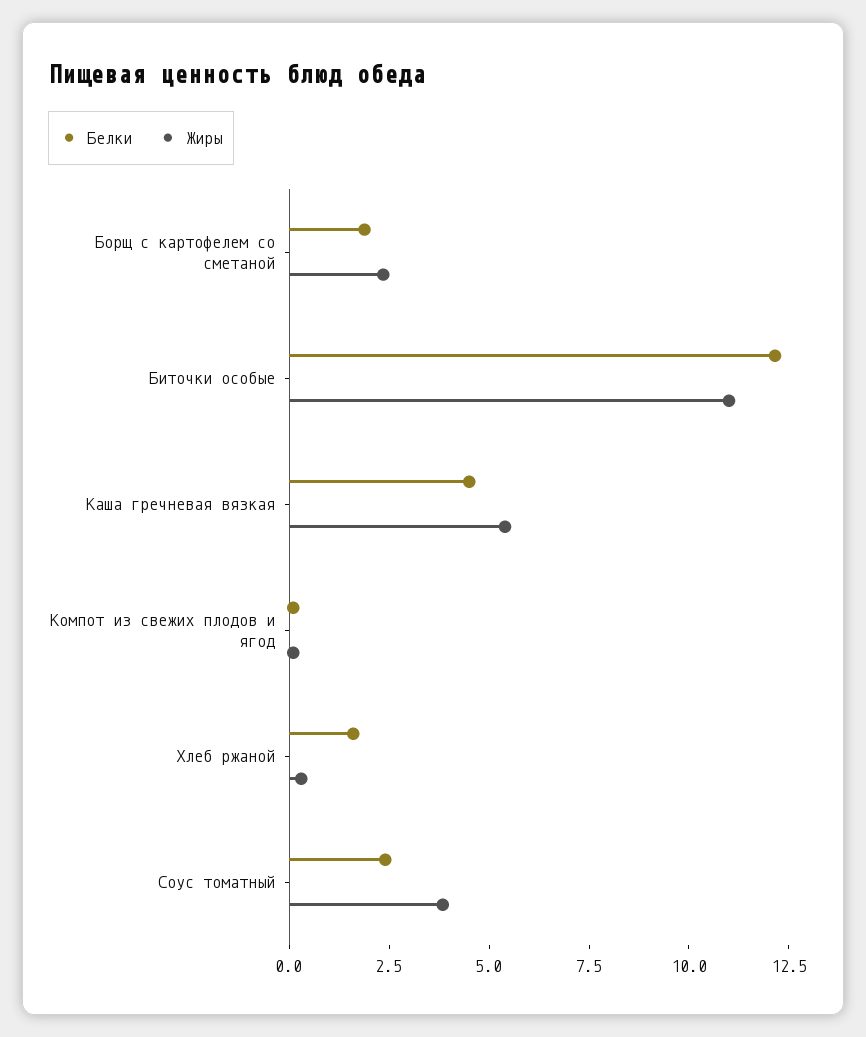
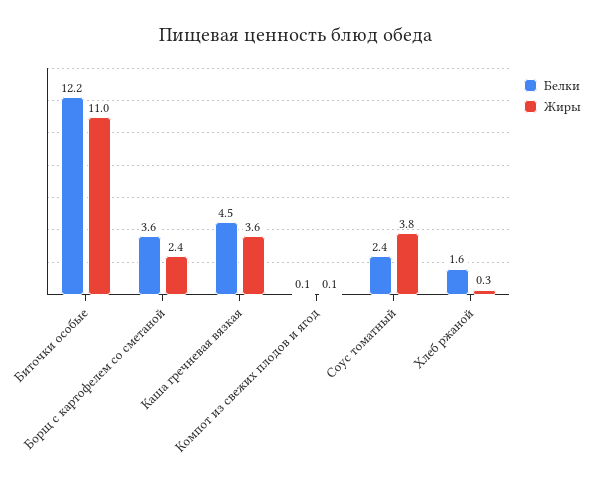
  {
    "Белки": {
-     "Борщ с картофелем со сметаной": 2,
+     "Борщ с картофелем со сметаной": 3.6,
      "Биточки особые": 12.2,
      "Каша гречневая вязкая": 4.5,
      "Компот из свежих плодов и ягод": 0.1,
      "Хлеб ржаной": 1.6,
      "Соус томатный": 2.4
    },
    "Жиры": {
      "Борщ с картофелем со сметаной": 2.4,
      "Биточки особые": 11,
-     "Каша гречневая вязкая": 5.5,
+     "Каша гречневая вязкая": 3.6,
      "Компот из свежих плодов и ягод": 0.1,
      "Хлеб ржаной": 0.3,
      "Соус томатный": 3.8
    }
  }

